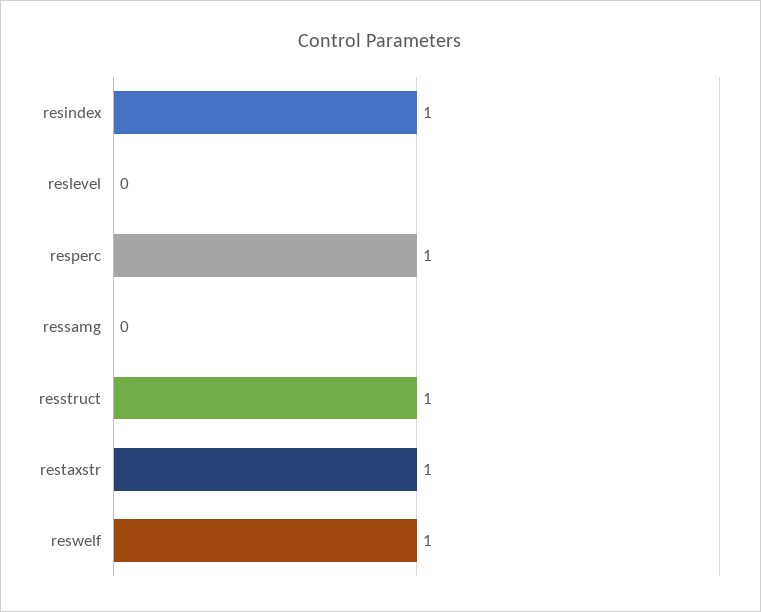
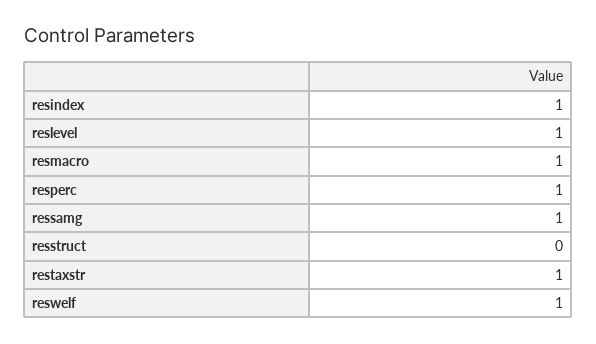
  {
    "resindex": 1,
-   "reslevel": 0,
+   "reslevel": 1,
    "resperc": 1,
-   "ressamg": 0,
+   "ressamg": 1,
-   "resstruct": 1,
+   "resstruct": 0,
    "restaxstr": 1,
-   "reswelf": 1
+   "reswelf": 1,
+   "resmacro": 1
  }

